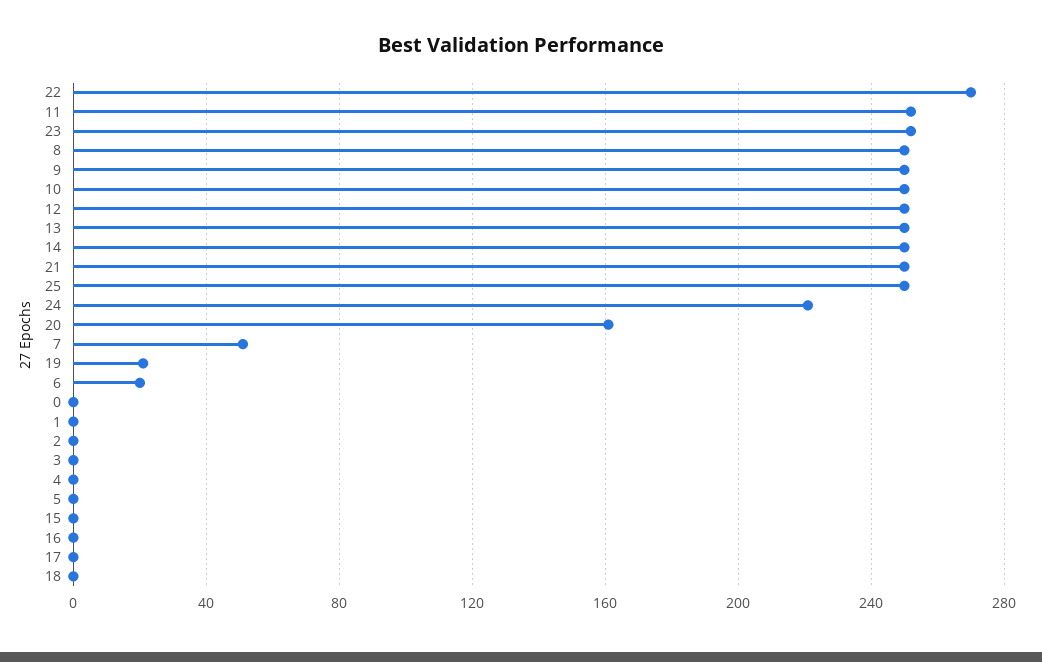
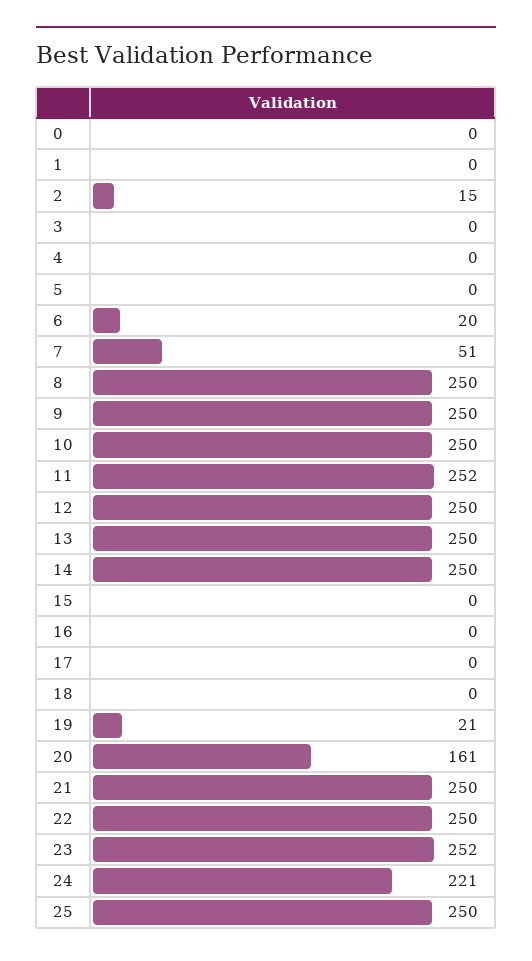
  {
-   "22": 270,
+   "22": 250,
    "11": 252,
    "23": 252,
    "8": 250,
    "9": 250,
    "10": 250,
    "12": 250,
    "13": 250,
    "14": 250,
    "21": 250,
    "25": 250,
    "24": 221,
    "20": 161,
    "7": 51,
    "19": 21,
    "6": 20,
    "0": 0,
    "1": 0,
-   "2": 0,
+   "2": 15,
    "3": 0,
    "4": 0,
    "5": 0,
    "15": 0,
    "16": 0,
    "17": 0,
    "18": 0
  }

